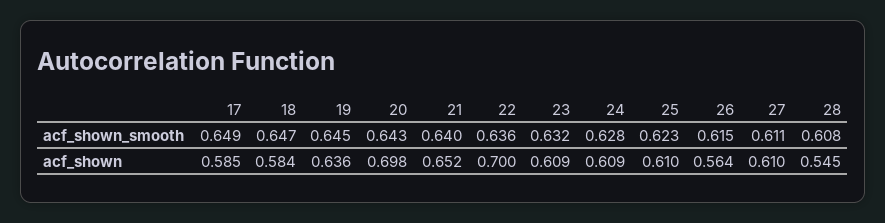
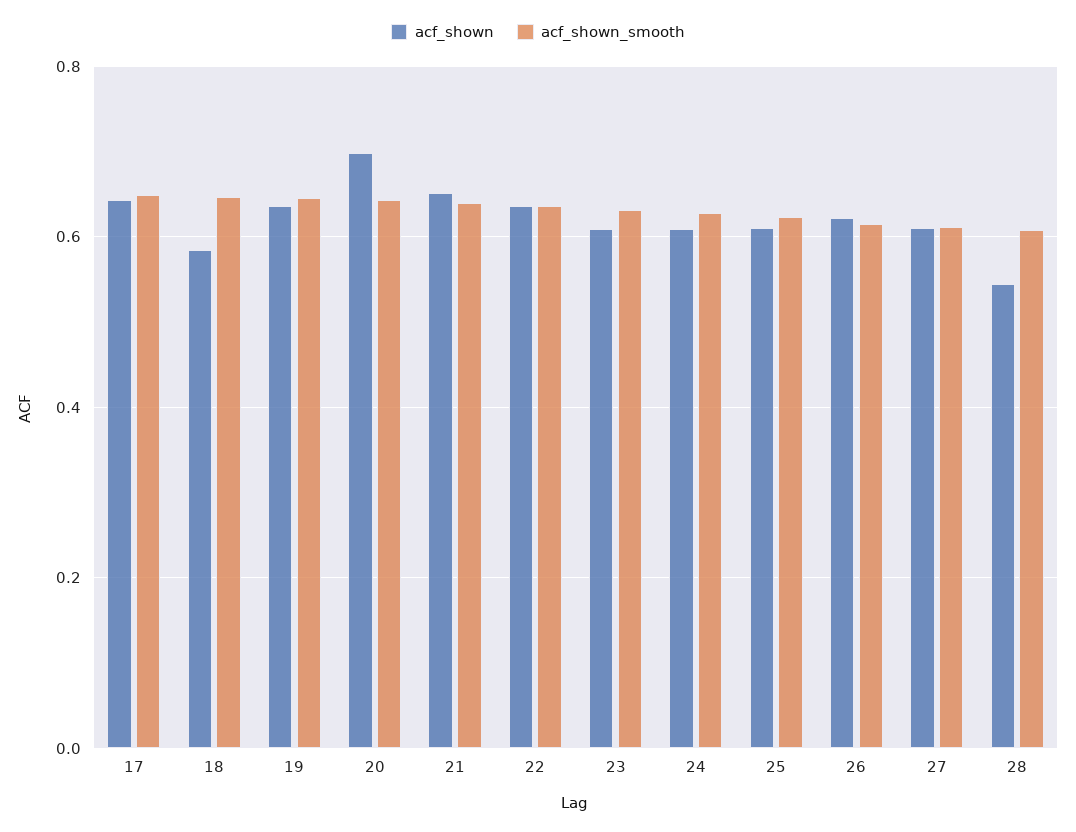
  {
    "acf_shown_smooth": {
      "17": 0.649,
      "18": 0.647,
      "19": 0.645,
      "20": 0.643,
      "21": 0.64,
      "22": 0.636,
      "23": 0.632,
      "24": 0.628,
      "25": 0.623,
      "26": 0.615,
      "27": 0.611,
      "28": 0.608
    },
    "acf_shown": {
-     "17": 0.585,
+     "17": 0.64,
      "18": 0.584,
      "19": 0.636,
      "20": 0.698,
      "21": 0.652,
-     "22": 0.7,
+     "22": 0.64,
      "23": 0.609,
      "24": 0.609,
      "25": 0.61,
-     "26": 0.564,
+     "26": 0.62,
      "27": 0.61,
      "28": 0.545
    }
  }

